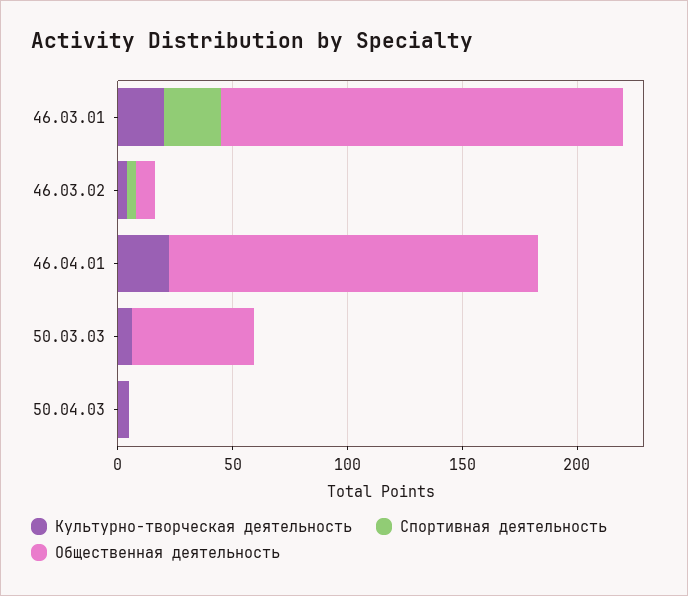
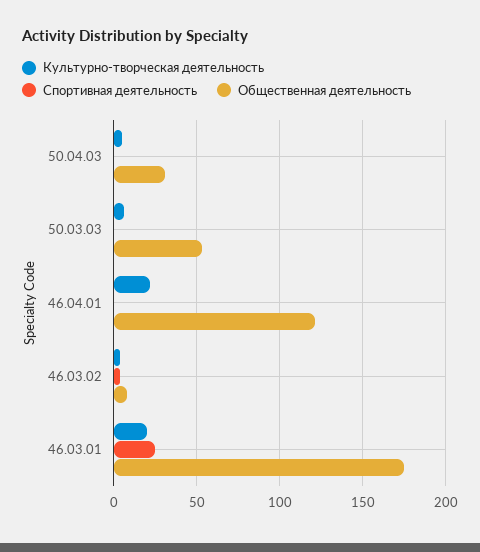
  {
    "Культурно-творческая деятельность": {
      "46.03.01": 20,
      "46.03.02": 5,
      "46.04.01": 20,
      "50.03.03": 5,
      "50.04.03": 5
    },
    "Спортивная деятельность": {
      "46.03.01": 25,
      "46.03.02": 5,
      "46.04.01": 0,
      "50.03.03": 0,
      "50.04.03": 0
    },
    "Общественная деятельность": {
      "46.03.01": 175,
      "46.03.02": 10,
-     "46.04.01": 160,
+     "46.04.01": 120,
      "50.03.03": 55,
-     "50.04.03": 0
+     "50.04.03": 30
    }
  }

